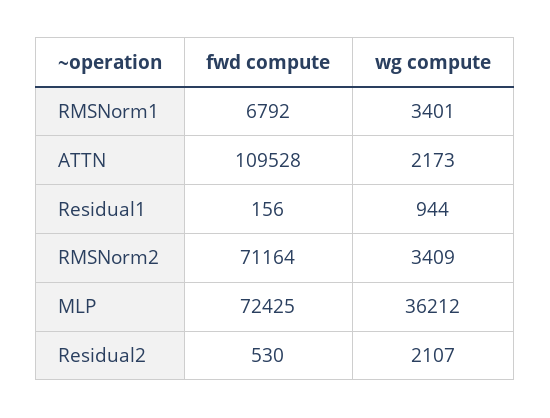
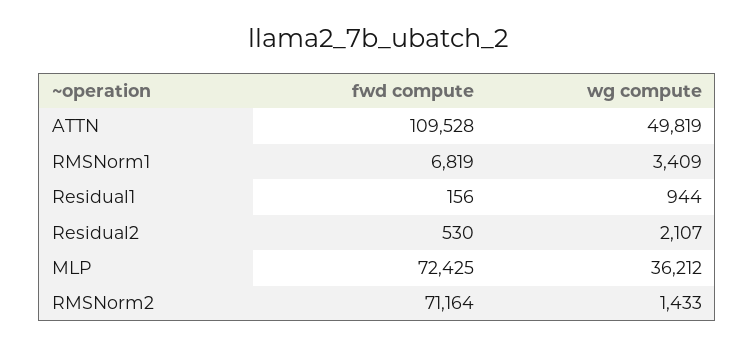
  {
    "fwd compute": {
-     "RMSNorm1": 6792,
+     "RMSNorm1": 6819,
      "ATTN": 109528,
      "Residual1": 156,
      "RMSNorm2": 71164,
      "MLP": 72425,
      "Residual2": 530
    },
    "wg compute": {
-     "RMSNorm1": 3401,
+     "RMSNorm1": 3409,
-     "ATTN": 2173,
+     "ATTN": 49819,
      "Residual1": 944,
-     "RMSNorm2": 3409,
+     "RMSNorm2": 1433,
      "MLP": 36212,
      "Residual2": 2107
    }
  }

